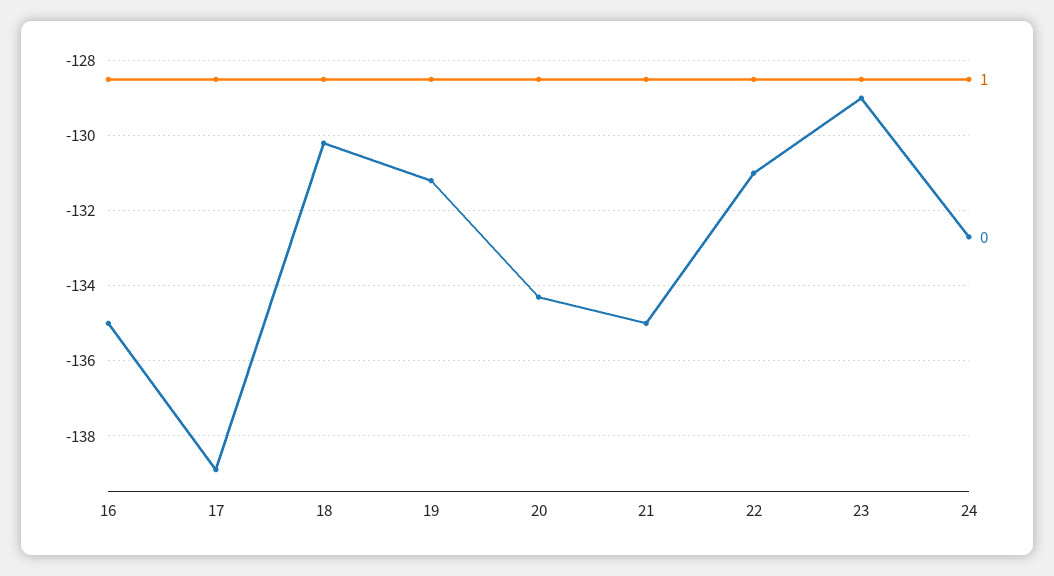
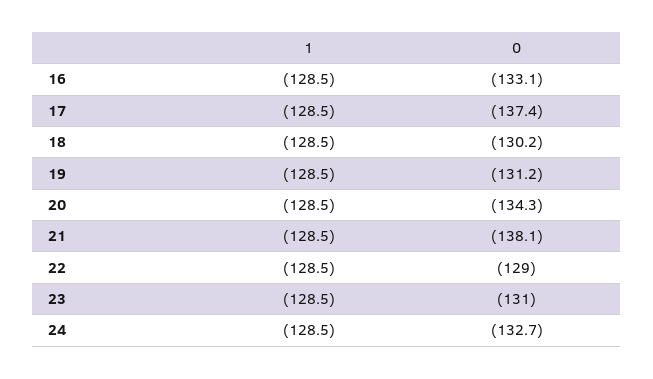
  {
    "1": {
      "16": -128.5,
      "17": -128.5,
      "18": -128.5,
      "19": -128.5,
      "20": -128.5,
      "21": -128.5,
      "22": -128.5,
      "23": -128.5,
      "24": -128.5
    },
    "0": {
-     "16": -135,
+     "16": -133.1,
-     "17": -139,
+     "17": -137.4,
      "18": -130.2,
      "19": -131.2,
      "20": -134.3,
-     "21": -135,
+     "21": -138.1,
-     "22": -131,
+     "22": -129,
-     "23": -129,
+     "23": -131,
      "24": -132.7
    }
  }

